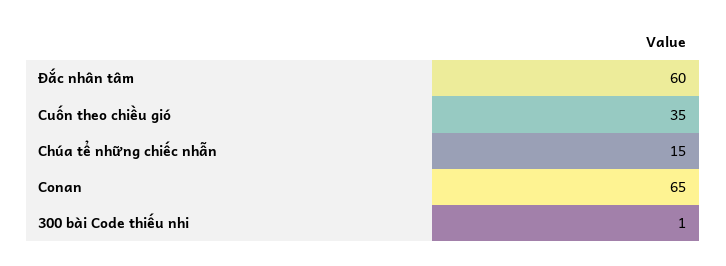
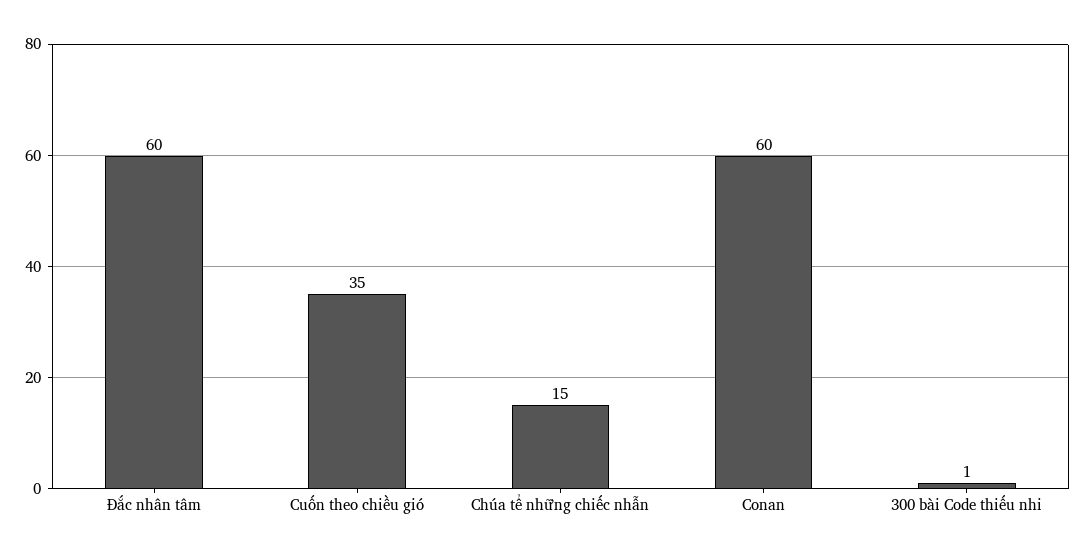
  {
    "Đắc nhân tâm": 60,
    "Cuốn theo chiều gió": 35,
    "Chúa tể những chiếc nhẫn": 15,
-   "Conan": 65,
+   "Conan": 60,
    "300 bài Code thiếu nhi": 1
  }

